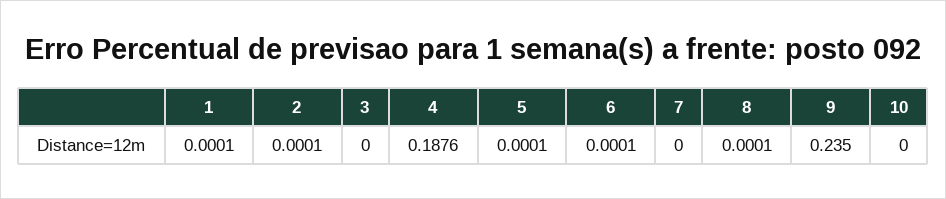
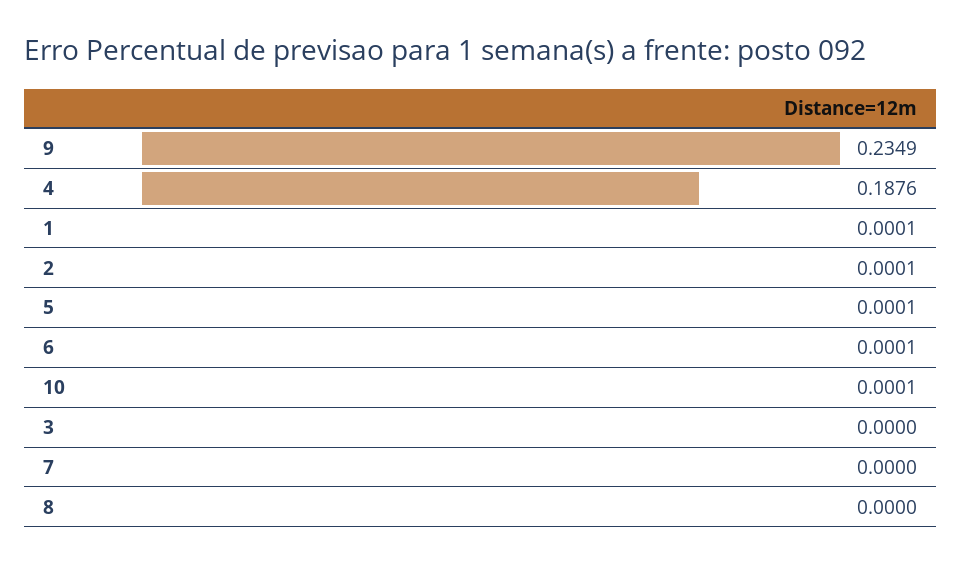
  {
    "1": 0.0001,
    "2": 0.0001,
    "3": 0,
    "4": 0.1876,
    "5": 0.0001,
    "6": 0.0001,
    "7": 0,
-   "8": 0.0001,
+   "8": 0,
-   "9": 0.235,
+   "9": 0.2349,
-   "10": 0
+   "10": 0.0001
  }

